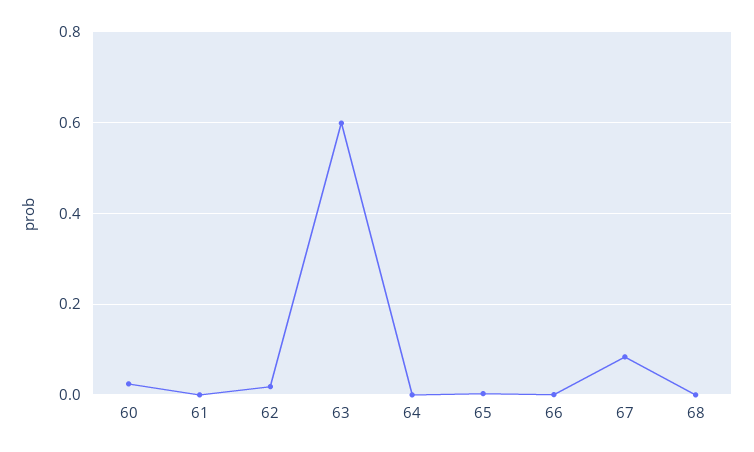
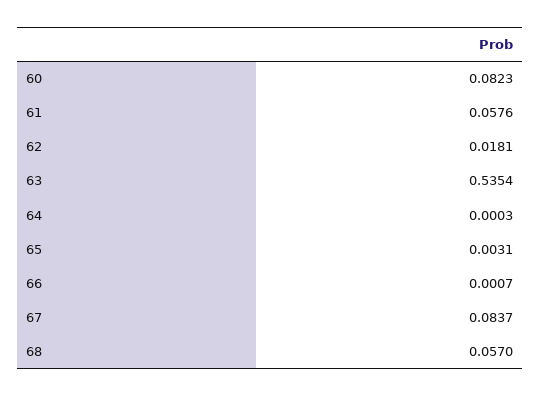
  {
-   "60": 0.02,
+   "60": 0.0823,
-   "61": 0,
+   "61": 0.0576,
    "62": 0.0181,
-   "63": 0.6,
+   "63": 0.5354,
    "64": 0.0003,
    "65": 0.0031,
    "66": 0.0007,
    "67": 0.0837,
-   "68": 0
+   "68": 0.057
  }

